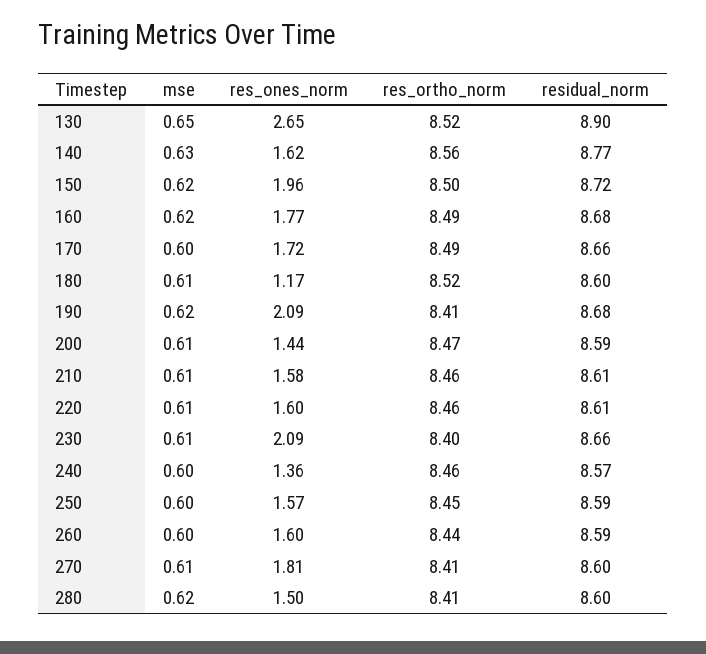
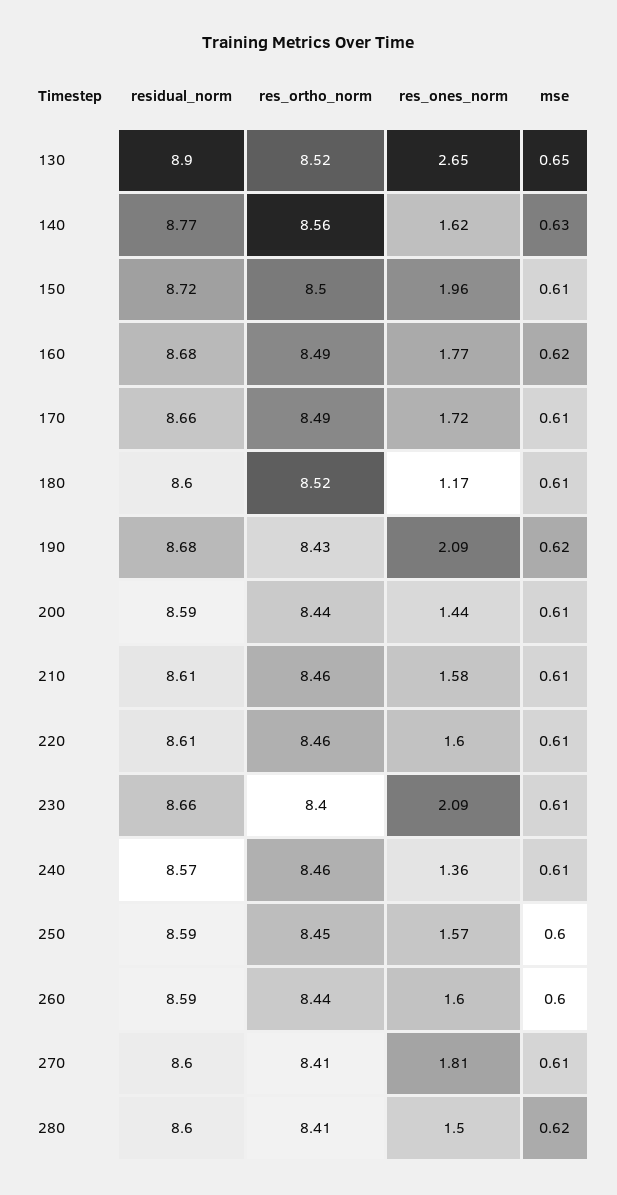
  {
    "mse": {
      "130": 0.65,
      "140": 0.63,
-     "150": 0.62,
+     "150": 0.61,
      "160": 0.62,
-     "170": 0.6,
+     "170": 0.61,
      "180": 0.61,
      "190": 0.62,
      "200": 0.61,
      "210": 0.61,
      "220": 0.61,
      "230": 0.61,
-     "240": 0.6,
+     "240": 0.61,
      "250": 0.6,
      "260": 0.6,
      "270": 0.61,
      "280": 0.62
    },
    "res_ones_norm": {
      "130": 2.65,
      "140": 1.62,
      "150": 1.96,
      "160": 1.77,
      "170": 1.72,
      "180": 1.17,
      "190": 2.09,
      "200": 1.44,
      "210": 1.58,
      "220": 1.6,
      "230": 2.09,
      "240": 1.36,
      "250": 1.57,
      "260": 1.6,
      "270": 1.81,
      "280": 1.5
    },
    "res_ortho_norm": {
      "130": 8.52,
      "140": 8.56,
      "150": 8.5,
      "160": 8.49,
      "170": 8.49,
      "180": 8.52,
-     "190": 8.41,
+     "190": 8.43,
-     "200": 8.47,
+     "200": 8.44,
      "210": 8.46,
      "220": 8.46,
      "230": 8.4,
      "240": 8.46,
      "250": 8.45,
      "260": 8.44,
      "270": 8.41,
      "280": 8.41
    },
    "residual_norm": {
      "130": 8.9,
      "140": 8.77,
      "150": 8.72,
      "160": 8.68,
      "170": 8.66,
      "180": 8.6,
      "190": 8.68,
      "200": 8.59,
      "210": 8.61,
      "220": 8.61,
      "230": 8.66,
      "240": 8.57,
      "250": 8.59,
      "260": 8.59,
      "270": 8.6,
      "280": 8.6
    }
  }

